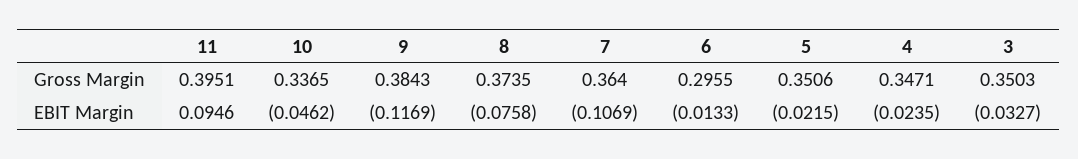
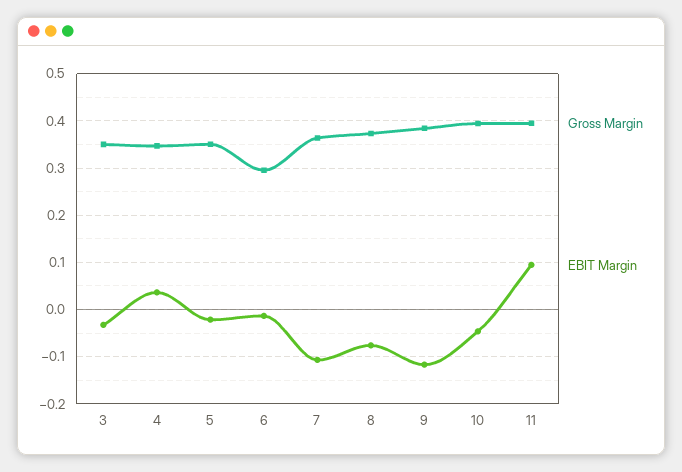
  {
    "Gross Margin": {
      "11": 0.3951,
-     "10": 0.3365,
+     "10": 0.4,
      "9": 0.3843,
      "8": 0.3735,
      "7": 0.364,
      "6": 0.2955,
      "5": 0.3506,
      "4": 0.3471,
      "3": 0.3503
    },
    "EBIT Margin": {
      "11": 0.0946,
      "10": -0.0462,
      "9": -0.1169,
      "8": -0.0758,
      "7": -0.1069,
      "6": -0.0133,
      "5": -0.0215,
-     "4": -0.0235,
+     "4": 0.04,
      "3": -0.0327
    }
  }

